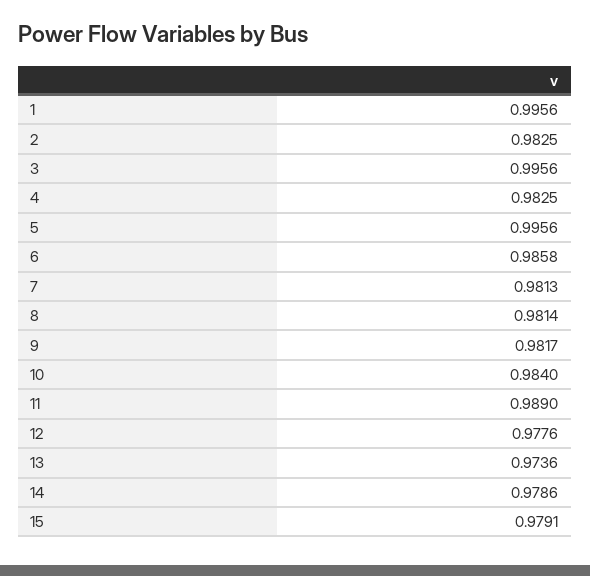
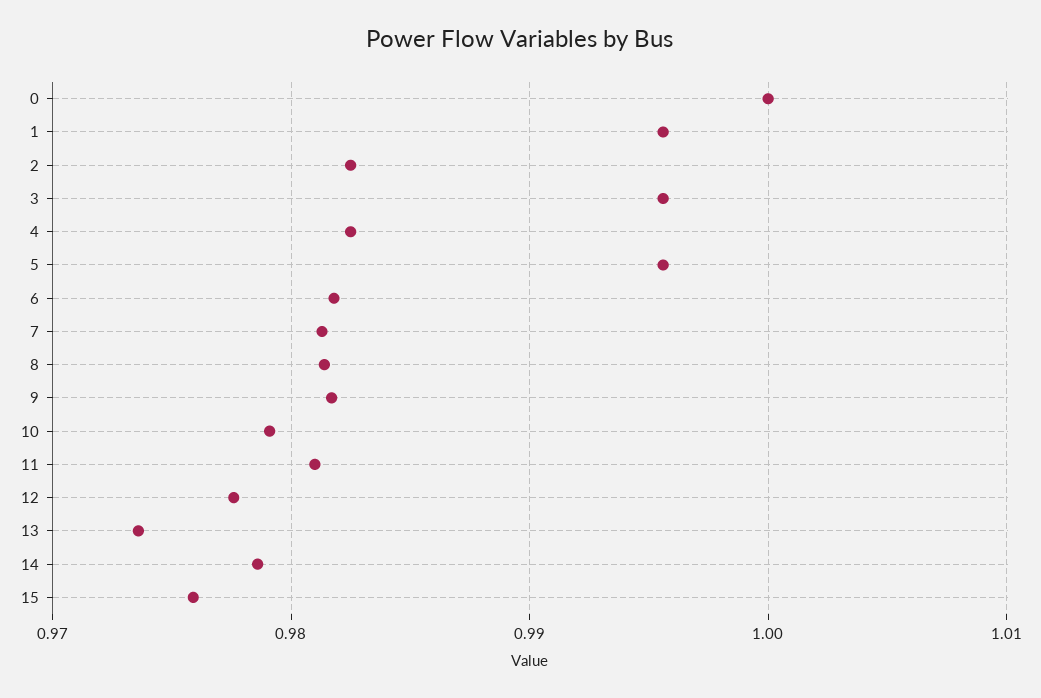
  {
    "1": 0.9956,
    "2": 0.9825,
    "3": 0.9956,
    "4": 0.9825,
    "5": 0.9956,
-   "6": 0.9858,
+   "6": 0.982,
    "7": 0.9813,
    "8": 0.9814,
    "9": 0.9817,
-   "10": 0.984,
+   "10": 0.979,
-   "11": 0.989,
+   "11": 0.981,
    "12": 0.9776,
    "13": 0.9736,
    "14": 0.9786,
-   "15": 0.9791
+   "15": 0.976,
+   "0": 1
  }

